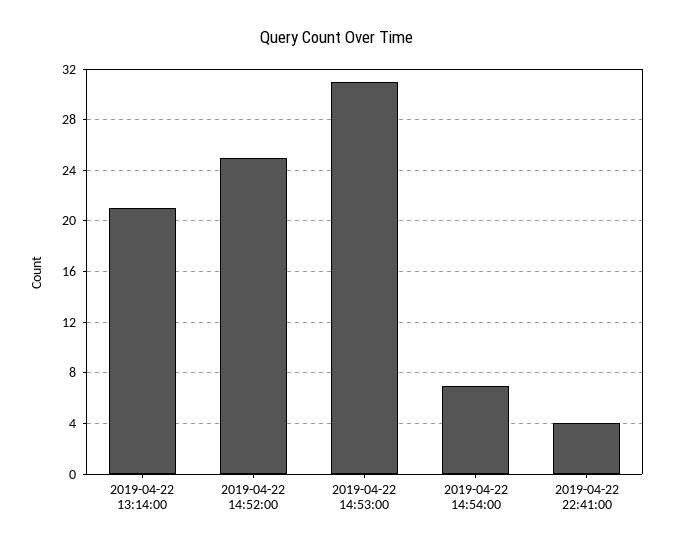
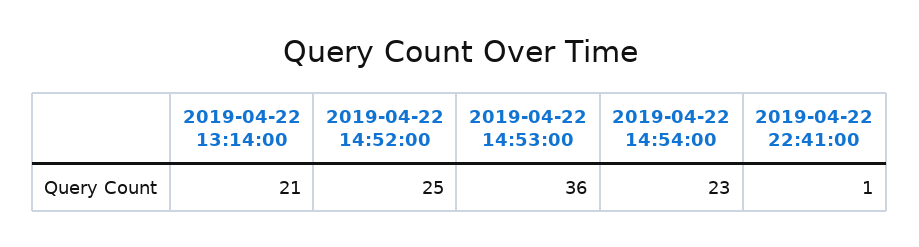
  {
    "2019-04-22 13:14:00": 21,
    "2019-04-22 14:52:00": 25,
-   "2019-04-22 14:53:00": 31,
+   "2019-04-22 14:53:00": 36,
-   "2019-04-22 14:54:00": 7,
+   "2019-04-22 14:54:00": 23,
-   "2019-04-22 22:41:00": 4
+   "2019-04-22 22:41:00": 1
  }

